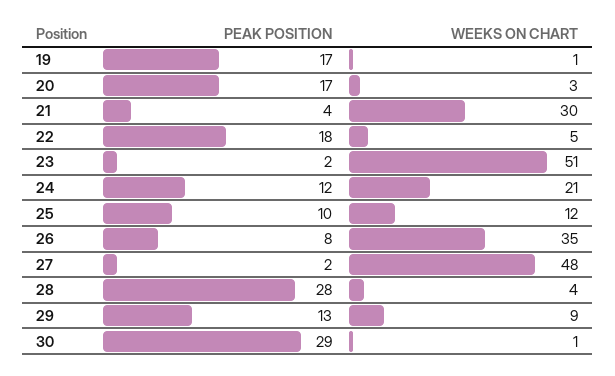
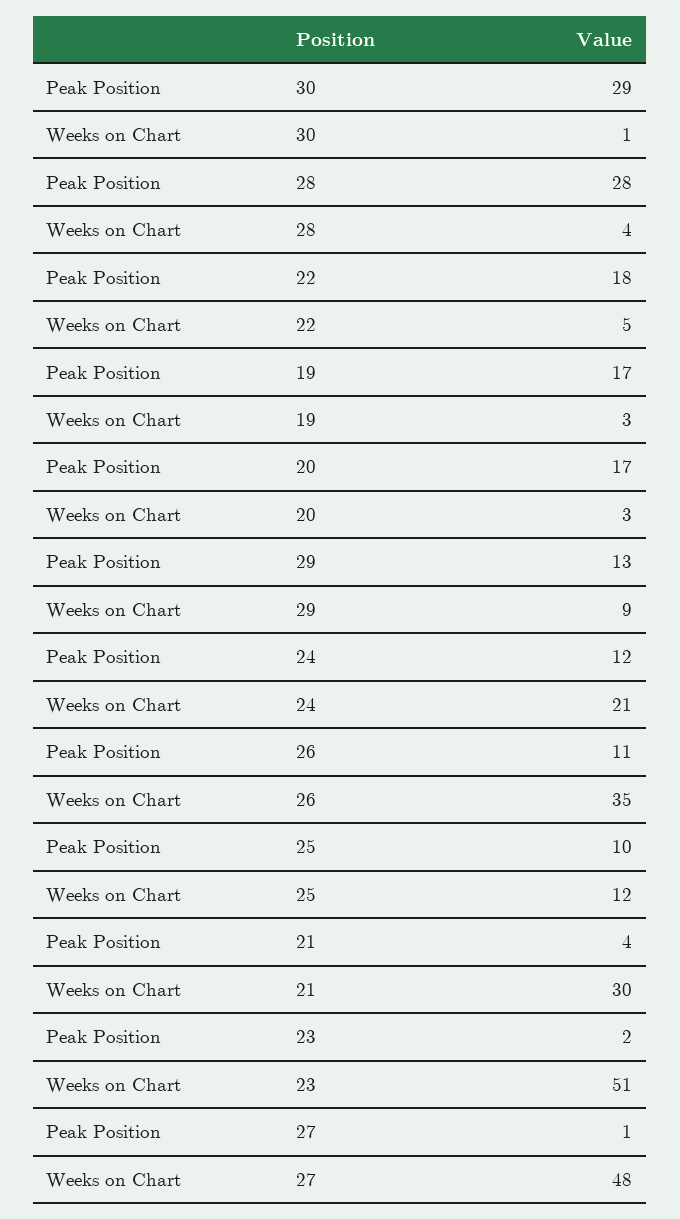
  {
    "PEAK POSITION": {
      "19": 17,
      "20": 17,
      "21": 4,
      "22": 18,
      "23": 2,
      "24": 12,
      "25": 10,
-     "26": 8,
+     "26": 11,
-     "27": 2,
+     "27": 1,
      "28": 28,
      "29": 13,
      "30": 29
    },
    "WEEKS ON CHART": {
-     "19": 1,
+     "19": 3,
      "20": 3,
      "21": 30,
      "22": 5,
      "23": 51,
      "24": 21,
      "25": 12,
      "26": 35,
      "27": 48,
      "28": 4,
      "29": 9,
      "30": 1
    }
  }

